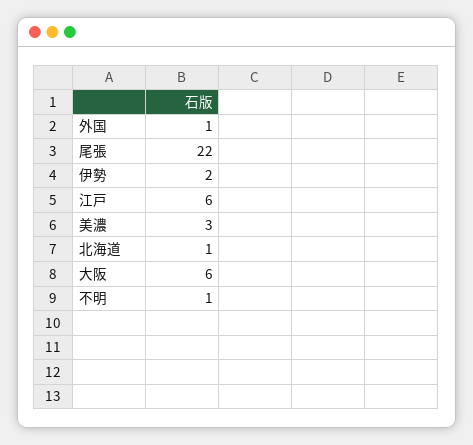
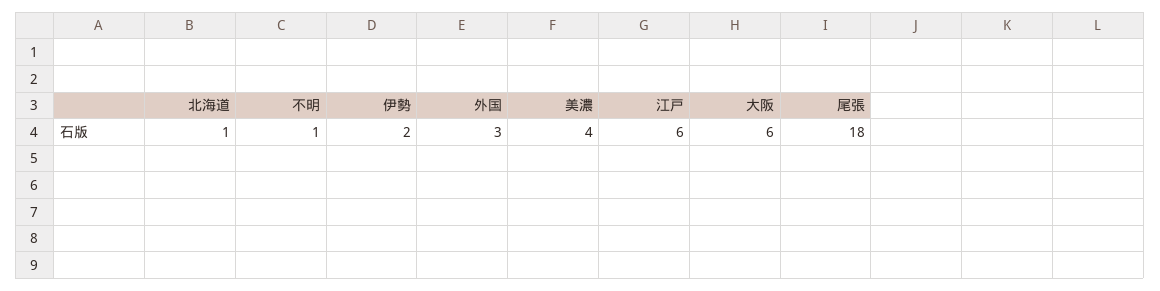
  {
-   "外国": 1,
+   "外国": 3,
-   "尾張": 22,
+   "尾張": 18,
    "伊勢": 2,
    "江戸": 6,
-   "美濃": 3,
+   "美濃": 4,
    "北海道": 1,
    "大阪": 6,
    "不明": 1
  }

